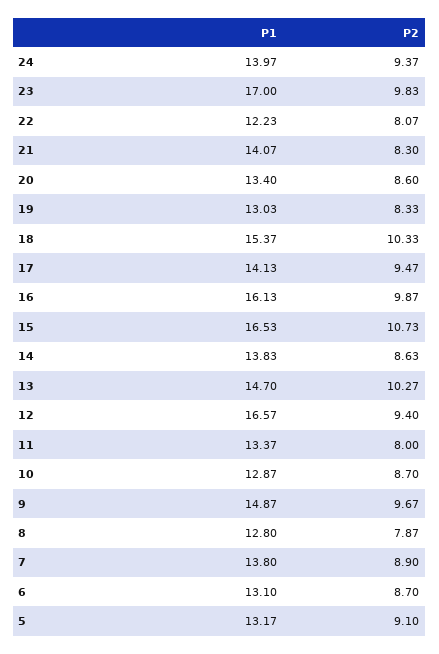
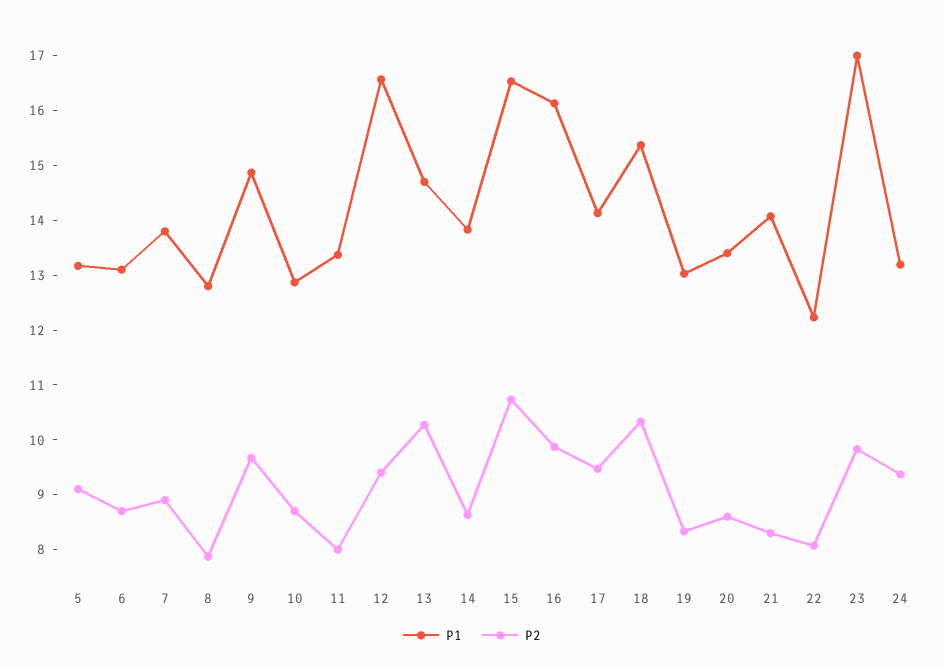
  {
    "P1": {
-     "24": 13.97,
+     "24": 13.2,
      "23": 17,
      "22": 12.23,
      "21": 14.07,
      "20": 13.4,
      "19": 13.03,
      "18": 15.37,
      "17": 14.13,
      "16": 16.13,
      "15": 16.53,
      "14": 13.83,
      "13": 14.7,
      "12": 16.57,
      "11": 13.37,
      "10": 12.87,
      "9": 14.87,
      "8": 12.8,
      "7": 13.8,
      "6": 13.1,
      "5": 13.17
    },
    "P2": {
      "24": 9.37,
      "23": 9.83,
      "22": 8.07,
      "21": 8.3,
      "20": 8.6,
      "19": 8.33,
      "18": 10.33,
      "17": 9.47,
      "16": 9.87,
      "15": 10.73,
      "14": 8.63,
      "13": 10.27,
      "12": 9.4,
      "11": 8,
      "10": 8.7,
      "9": 9.67,
      "8": 7.87,
      "7": 8.9,
      "6": 8.7,
      "5": 9.1
    }
  }

